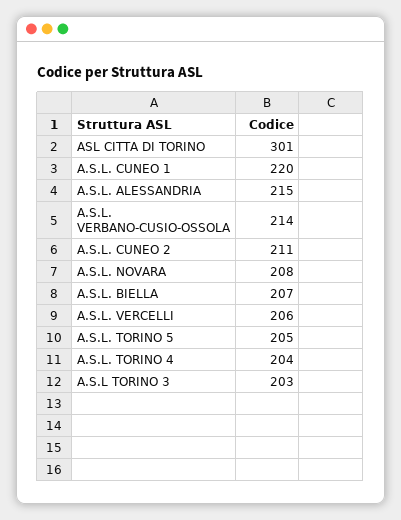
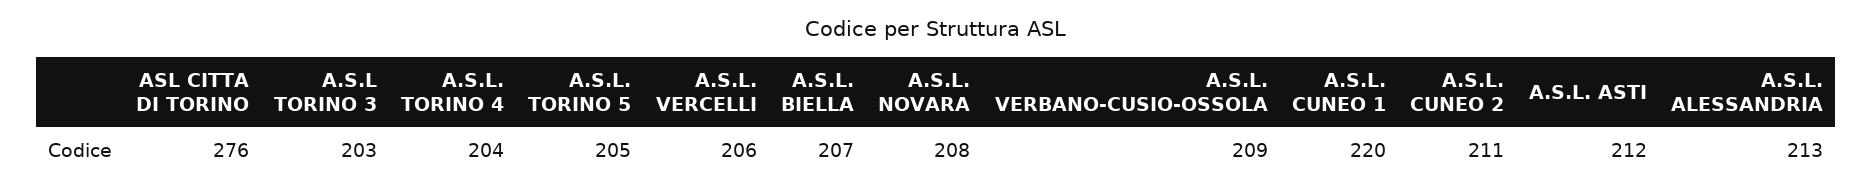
  {
-   "ASL CITTA DI TORINO": 301,
+   "ASL CITTA DI TORINO": 276,
    "A.S.L. CUNEO 1": 220,
-   "A.S.L. ALESSANDRIA": 215,
+   "A.S.L. ALESSANDRIA": 213,
-   "A.S.L. VERBANO-CUSIO-OSSOLA": 214,
+   "A.S.L. VERBANO-CUSIO-OSSOLA": 209,
    "A.S.L. CUNEO 2": 211,
    "A.S.L. NOVARA": 208,
    "A.S.L. BIELLA": 207,
    "A.S.L. VERCELLI": 206,
    "A.S.L. TORINO 5": 205,
    "A.S.L. TORINO 4": 204,
-   "A.S.L TORINO 3": 203
+   "A.S.L TORINO 3": 203,
+   "A.S.L. ASTI": 212
  }

